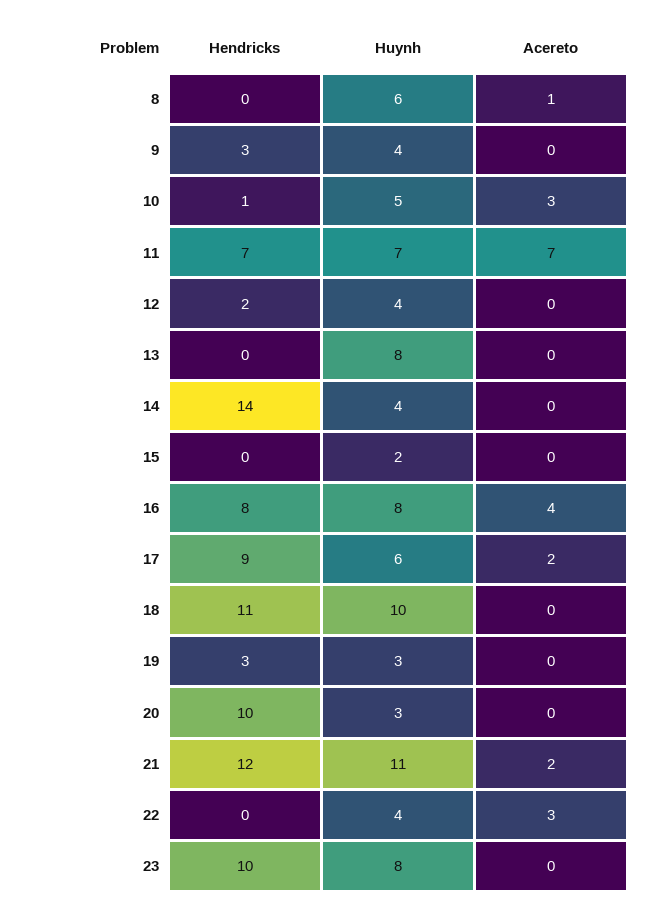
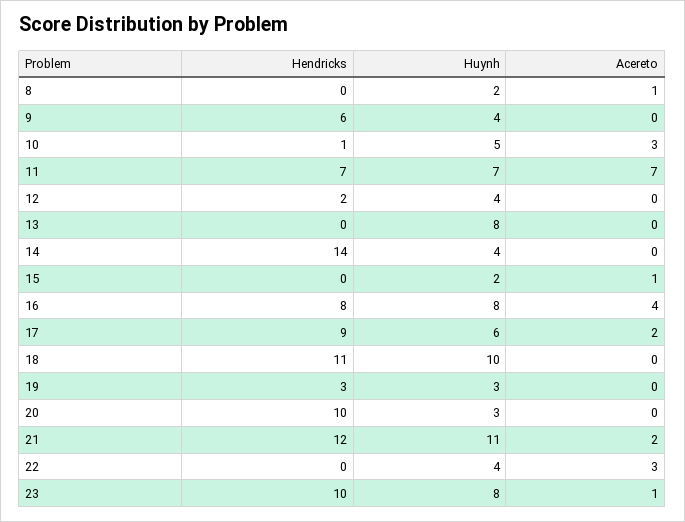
  {
    "Hendricks": {
      "8": 0,
-     "9": 3,
+     "9": 6,
      "10": 1,
      "11": 7,
      "12": 2,
      "13": 0,
      "14": 14,
      "15": 0,
      "16": 8,
      "17": 9,
      "18": 11,
      "19": 3,
      "20": 10,
      "21": 12,
      "22": 0,
      "23": 10
    },
    "Huynh": {
-     "8": 6,
+     "8": 2,
      "9": 4,
      "10": 5,
      "11": 7,
      "12": 4,
      "13": 8,
      "14": 4,
      "15": 2,
      "16": 8,
      "17": 6,
      "18": 10,
      "19": 3,
      "20": 3,
      "21": 11,
      "22": 4,
      "23": 8
    },
    "Acereto": {
      "8": 1,
      "9": 0,
      "10": 3,
      "11": 7,
      "12": 0,
      "13": 0,
      "14": 0,
-     "15": 0,
+     "15": 1,
      "16": 4,
      "17": 2,
      "18": 0,
      "19": 0,
      "20": 0,
      "21": 2,
      "22": 3,
-     "23": 0
+     "23": 1
    }
  }

